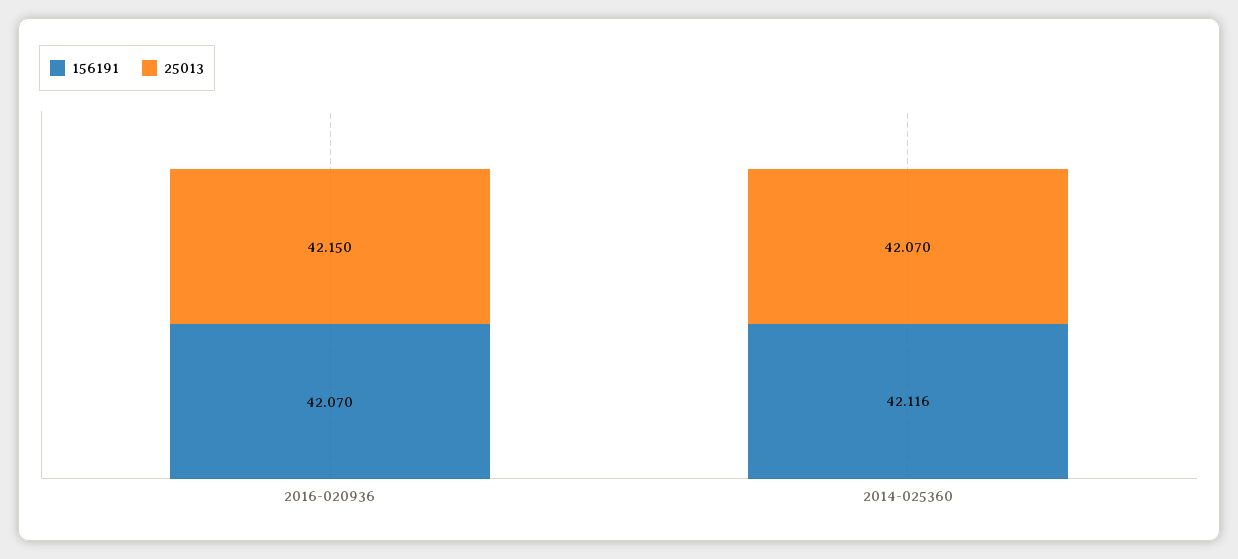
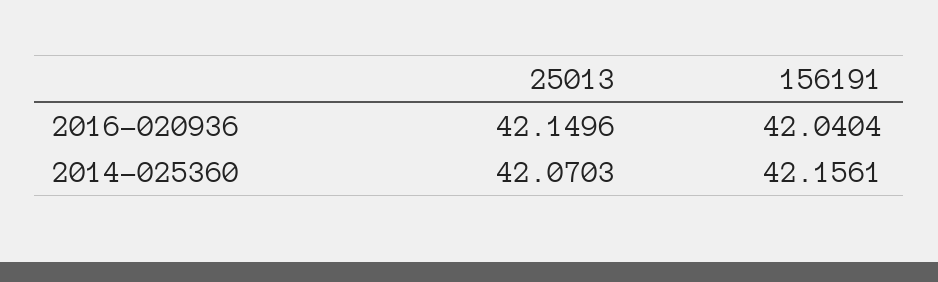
  {
    "156191": {
-     "2016-020936": 42.07,
+     "2016-020936": 42.0404,
-     "2014-025360": 42.116
+     "2014-025360": 42.1561
    },
    "25013": {
      "2016-020936": 42.1496,
      "2014-025360": 42.0703
    }
  }

